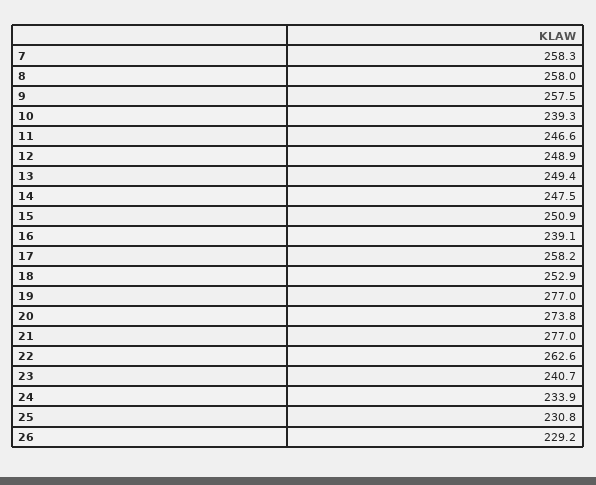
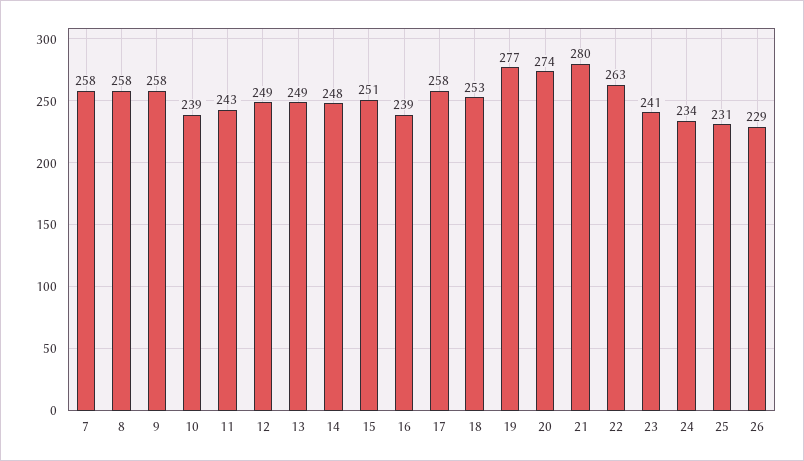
  {
    "7": 258.3,
    "8": 258,
    "9": 257.5,
    "10": 239.3,
-   "11": 246.6,
+   "11": 243,
    "12": 248.9,
    "13": 249.4,
    "14": 247.5,
    "15": 250.9,
    "16": 239.1,
    "17": 258.2,
    "18": 252.9,
    "19": 277,
    "20": 273.8,
-   "21": 277,
+   "21": 280,
    "22": 262.6,
    "23": 240.7,
    "24": 233.9,
    "25": 230.8,
    "26": 229.2
  }

